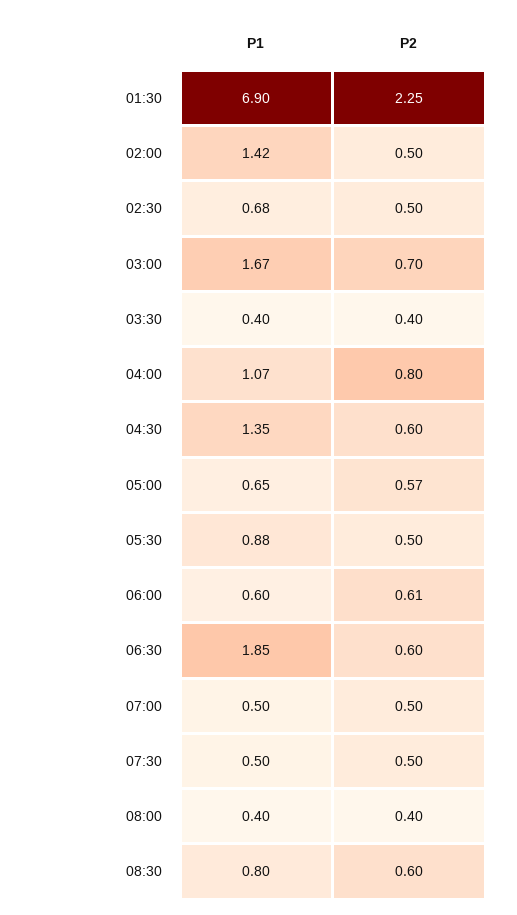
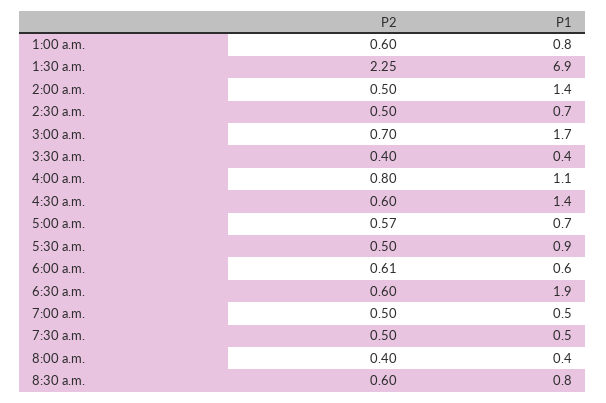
  {
    "P1": {
      "01:30": 6.9,
      "02:00": 1.42,
      "02:30": 0.68,
      "03:00": 1.67,
      "03:30": 0.4,
      "04:00": 1.07,
      "04:30": 1.35,
      "05:00": 0.65,
      "05:30": 0.88,
      "06:00": 0.6,
      "06:30": 1.85,
      "07:00": 0.5,
      "07:30": 0.5,
      "08:00": 0.4,
-     "08:30": 0.8
+     "08:30": 0.8,
+     "1:00 a.m.": 0.8
    },
    "P2": {
      "01:30": 2.25,
      "02:00": 0.5,
      "02:30": 0.5,
      "03:00": 0.7,
      "03:30": 0.4,
      "04:00": 0.8,
      "04:30": 0.6,
      "05:00": 0.57,
      "05:30": 0.5,
      "06:00": 0.61,
      "06:30": 0.6,
      "07:00": 0.5,
      "07:30": 0.5,
      "08:00": 0.4,
-     "08:30": 0.6
+     "08:30": 0.6,
+     "1:00 a.m.": 0.6
    }
  }

